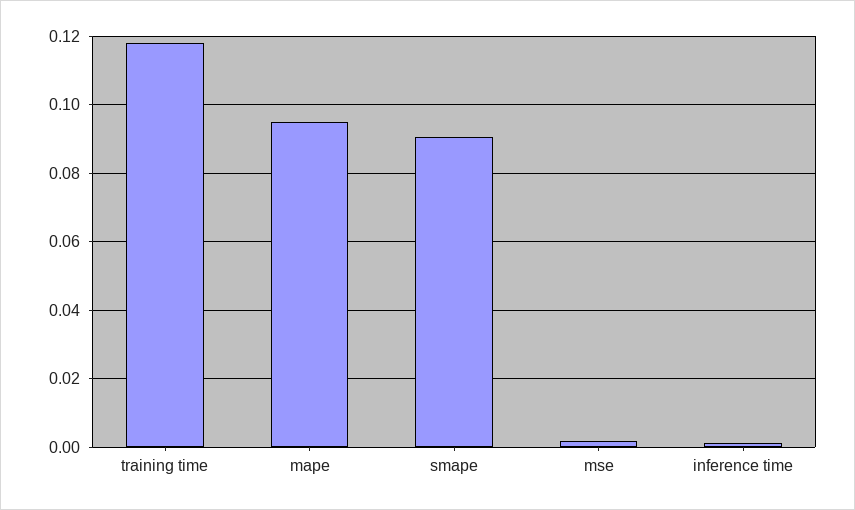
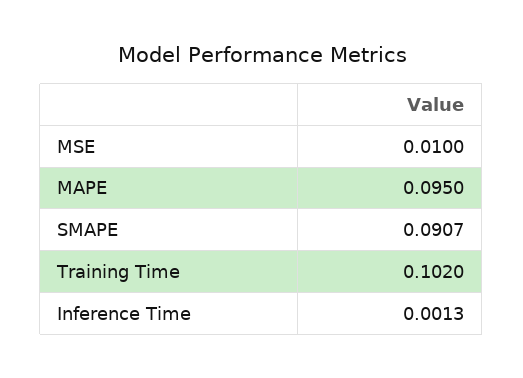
  {
-   "training time": 0.118,
+   "training time": 0.102,
    "mape": 0.095,
    "smape": 0.0907,
-   "mse": 0.002,
+   "mse": 0.01,
    "inference time": 0.0013
  }

